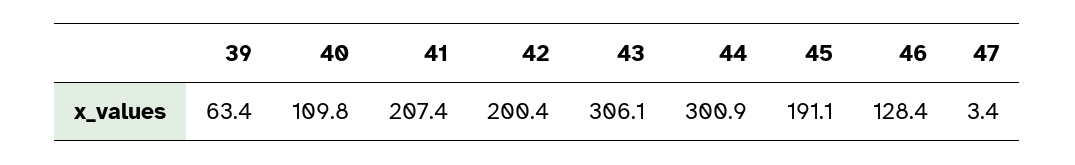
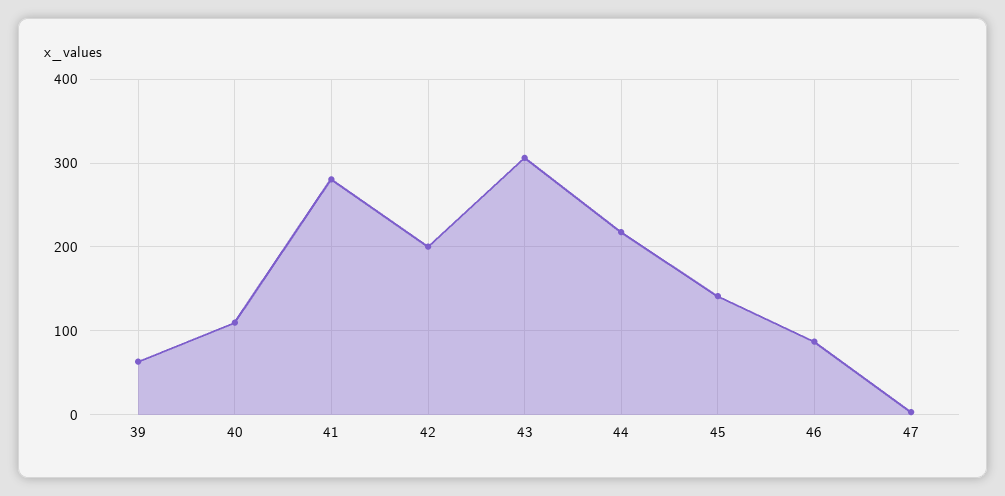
  {
    "39": 63.4,
    "40": 109.8,
-   "41": 207.4,
+   "41": 280,
    "42": 200.4,
    "43": 306.1,
-   "44": 300.9,
+   "44": 220,
-   "45": 191.1,
+   "45": 140,
-   "46": 128.4,
+   "46": 90,
    "47": 3.4
  }

